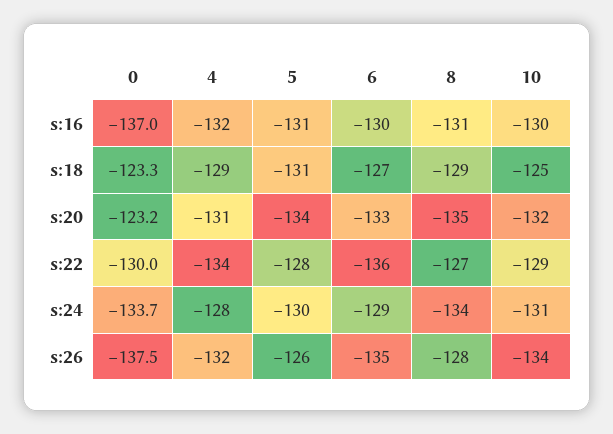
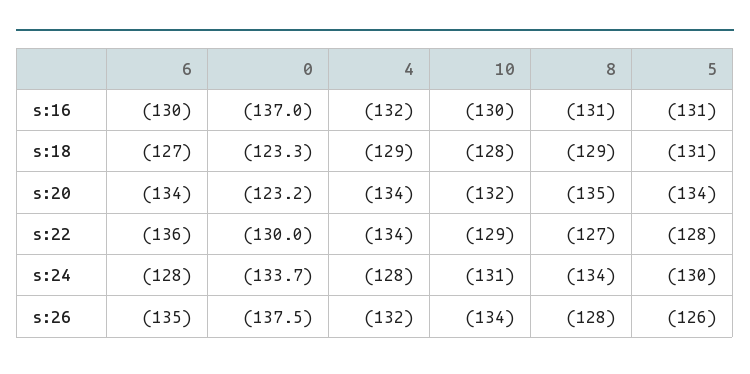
  {
    "0": {
      "s:16": -137,
      "s:18": -123.3,
      "s:20": -123.2,
      "s:22": -130,
      "s:24": -133.7,
      "s:26": -137.5
    },
    "4": {
      "s:16": -132,
      "s:18": -129,
-     "s:20": -131,
+     "s:20": -134,
      "s:22": -134,
      "s:24": -128,
      "s:26": -132
    },
    "5": {
      "s:16": -131,
      "s:18": -131,
      "s:20": -134,
      "s:22": -128,
      "s:24": -130,
      "s:26": -126
    },
    "6": {
      "s:16": -130,
      "s:18": -127,
-     "s:20": -133,
+     "s:20": -134,
      "s:22": -136,
-     "s:24": -129,
+     "s:24": -128,
      "s:26": -135
    },
    "8": {
      "s:16": -131,
      "s:18": -129,
      "s:20": -135,
      "s:22": -127,
      "s:24": -134,
      "s:26": -128
    },
    "10": {
      "s:16": -130,
-     "s:18": -125,
+     "s:18": -128,
      "s:20": -132,
      "s:22": -129,
      "s:24": -131,
      "s:26": -134
    }
  }

